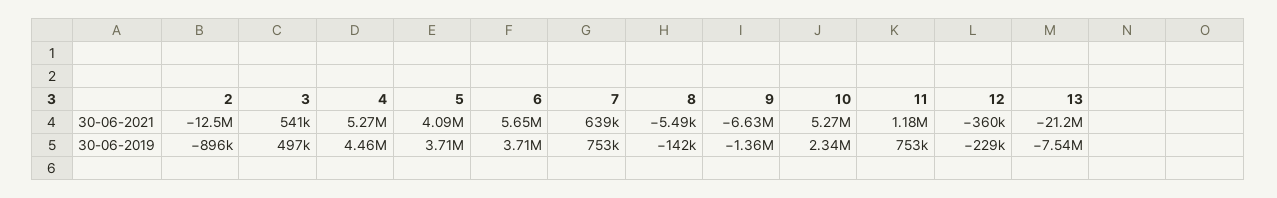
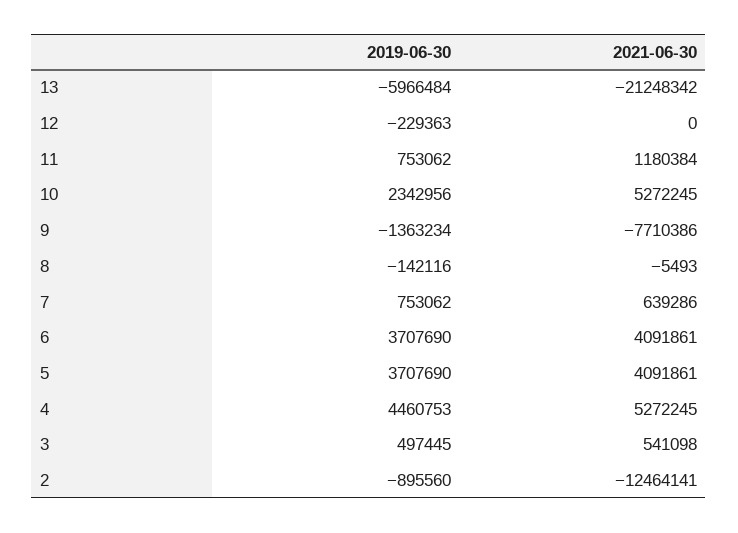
  {
    "2": {
      "30-06-2021": -12464141,
      "30-06-2019": -895560
    },
    "3": {
      "30-06-2021": 541098,
      "30-06-2019": 497445
    },
    "4": {
      "30-06-2021": 5272245,
      "30-06-2019": 4460753
    },
    "5": {
      "30-06-2021": 4091861,
      "30-06-2019": 3707690
    },
    "6": {
-     "30-06-2021": 5650000,
+     "30-06-2021": 4091861,
      "30-06-2019": 3707690
    },
    "7": {
      "30-06-2021": 639286,
      "30-06-2019": 753062
    },
    "8": {
      "30-06-2021": -5493,
      "30-06-2019": -142116
    },
    "9": {
-     "30-06-2021": -6630000,
+     "30-06-2021": -7710386,
      "30-06-2019": -1363234
    },
    "10": {
      "30-06-2021": 5272245,
      "30-06-2019": 2342956
    },
    "11": {
      "30-06-2021": 1180384,
      "30-06-2019": 753062
    },
    "12": {
-     "30-06-2021": -360000,
+     "30-06-2021": 0,
      "30-06-2019": -229363
    },
    "13": {
      "30-06-2021": -21248342,
-     "30-06-2019": -7540000
+     "30-06-2019": -5966484
    }
  }

